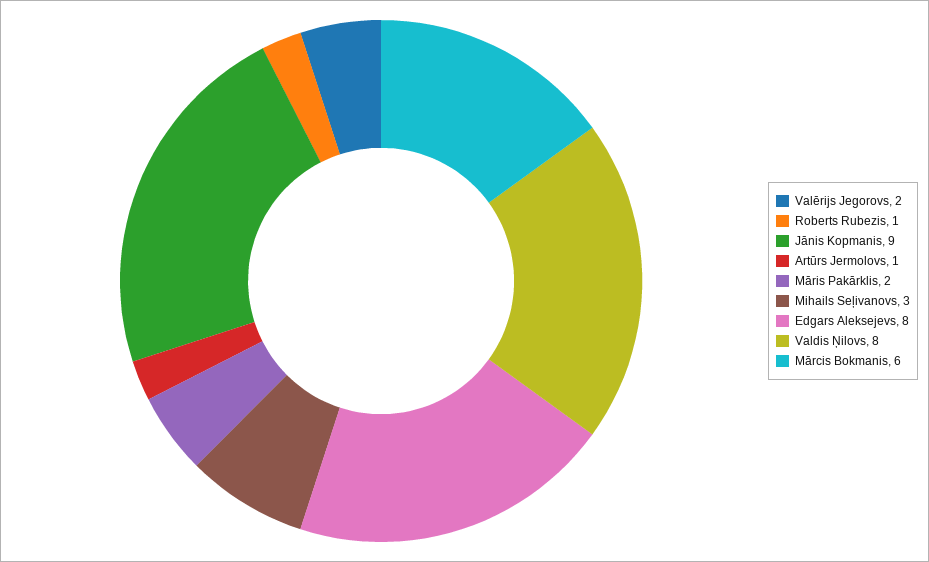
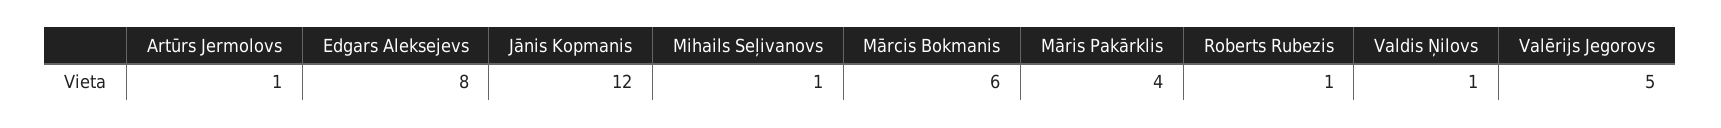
  {
-   "Valērijs Jegorovs": 2,
+   "Valērijs Jegorovs": 5,
    "Roberts Rubezis": 1,
-   "Jānis Kopmanis": 9,
+   "Jānis Kopmanis": 12,
    "Artūrs Jermolovs": 1,
-   "Māris Pakārklis": 2,
+   "Māris Pakārklis": 4,
-   "Mihails Seļivanovs": 3,
+   "Mihails Seļivanovs": 1,
    "Edgars Aleksejevs": 8,
-   "Valdis Ņilovs": 8,
+   "Valdis Ņilovs": 1,
    "Mārcis Bokmanis": 6
  }

